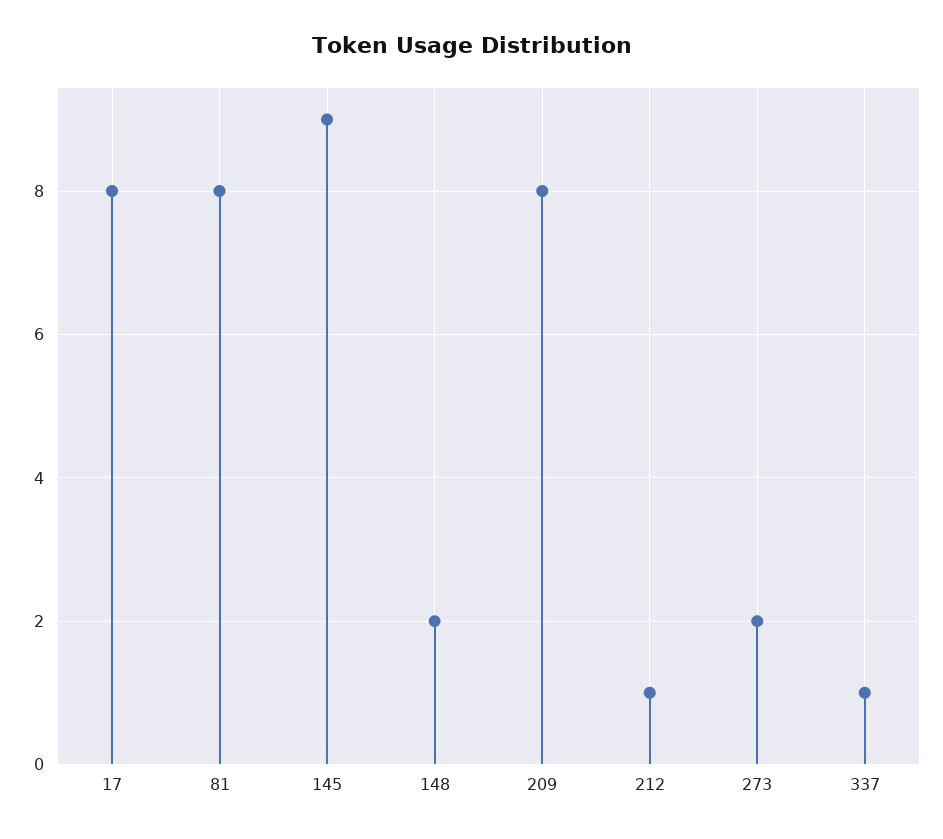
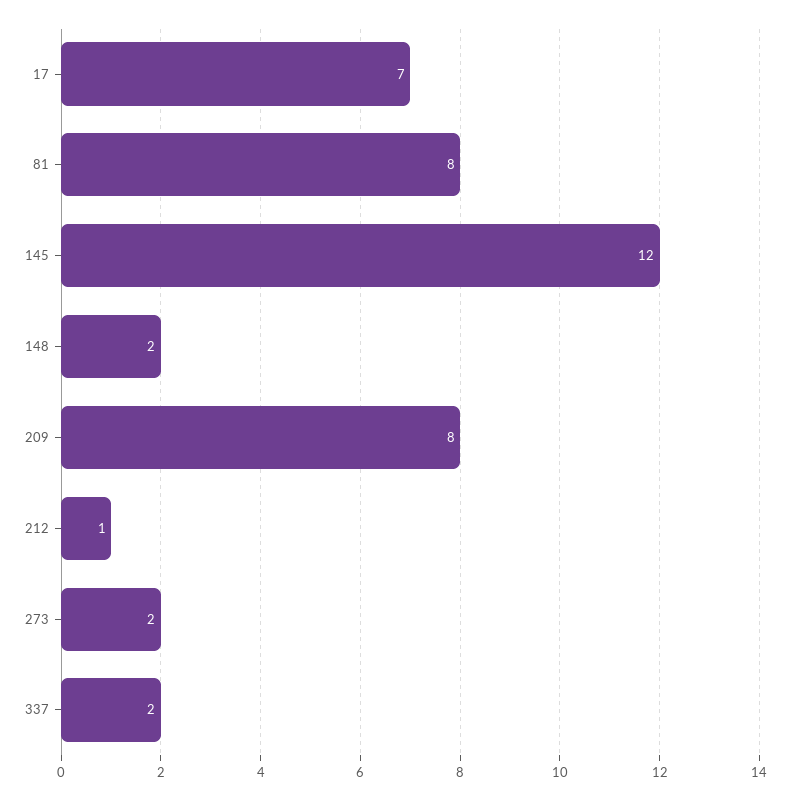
  {
-   "17": 8,
+   "17": 7,
    "81": 8,
-   "145": 9,
+   "145": 12,
    "148": 2,
    "209": 8,
    "212": 1,
    "273": 2,
-   "337": 1
+   "337": 2
  }

